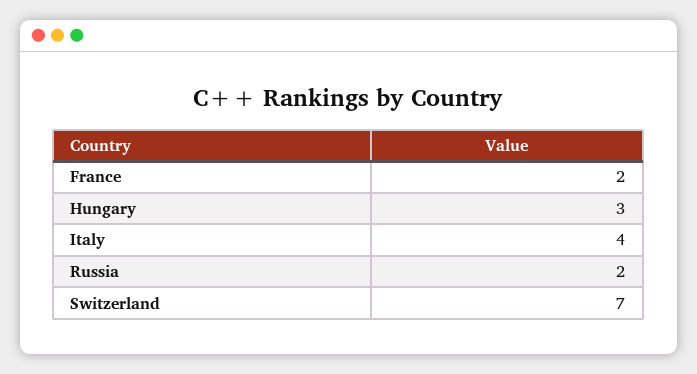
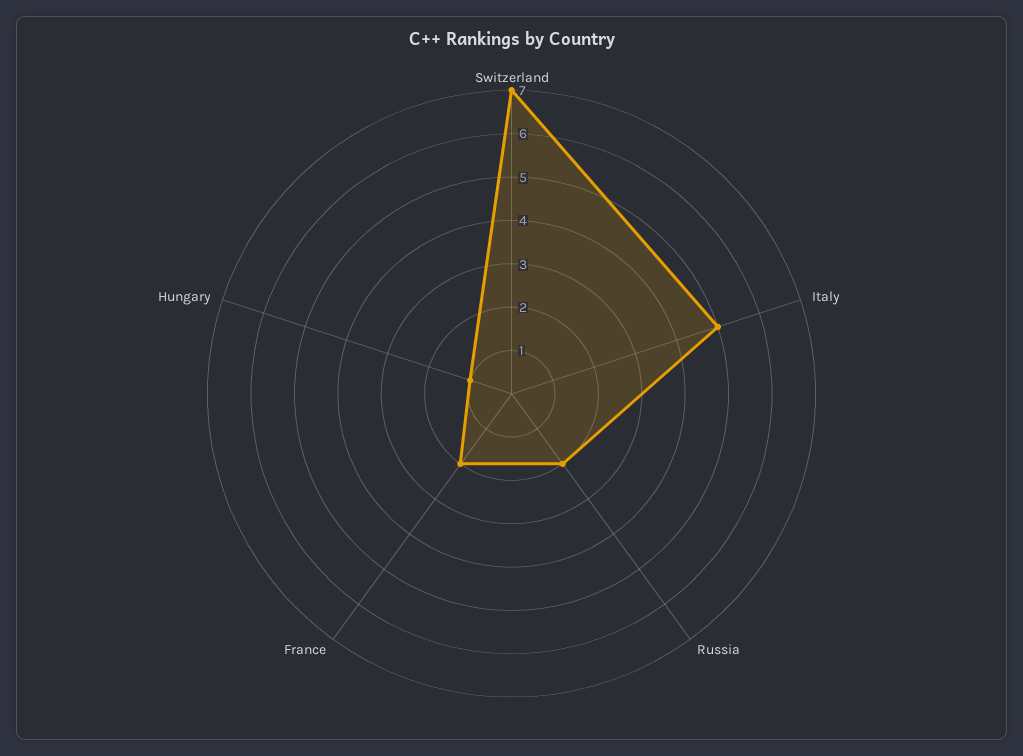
  {
    "France": 2,
-   "Hungary": 3,
+   "Hungary": 1,
-   "Italy": 4,
+   "Italy": 5,
    "Russia": 2,
    "Switzerland": 7
  }

